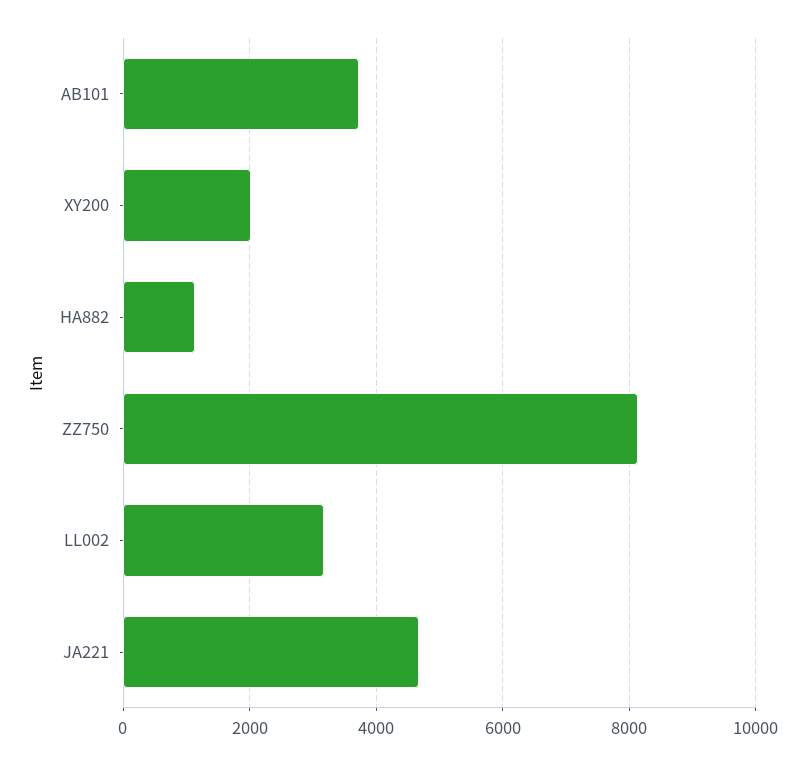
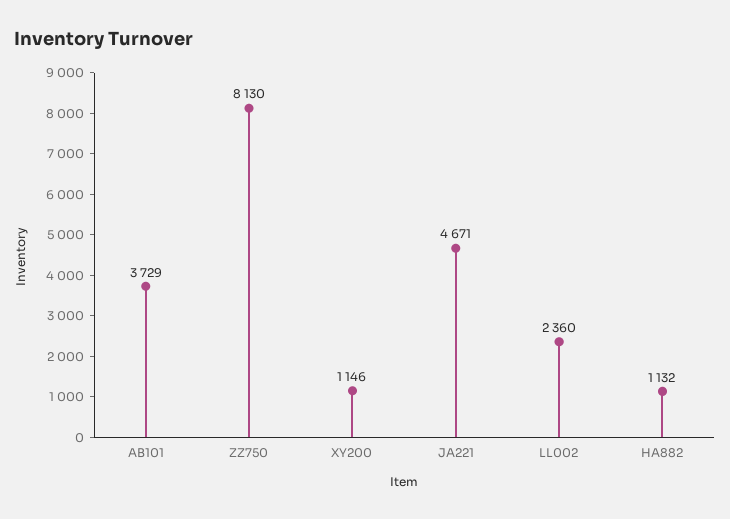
  {
    "AB101": 3729,
-   "XY200": 2000,
+   "XY200": 1146,
    "HA882": 1132,
    "ZZ750": 8130,
-   "LL002": 3200,
+   "LL002": 2360,
    "JA221": 4671
  }

